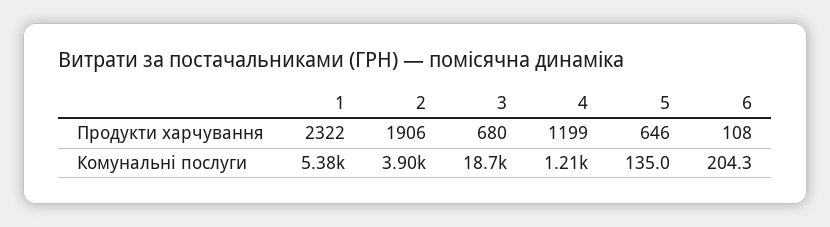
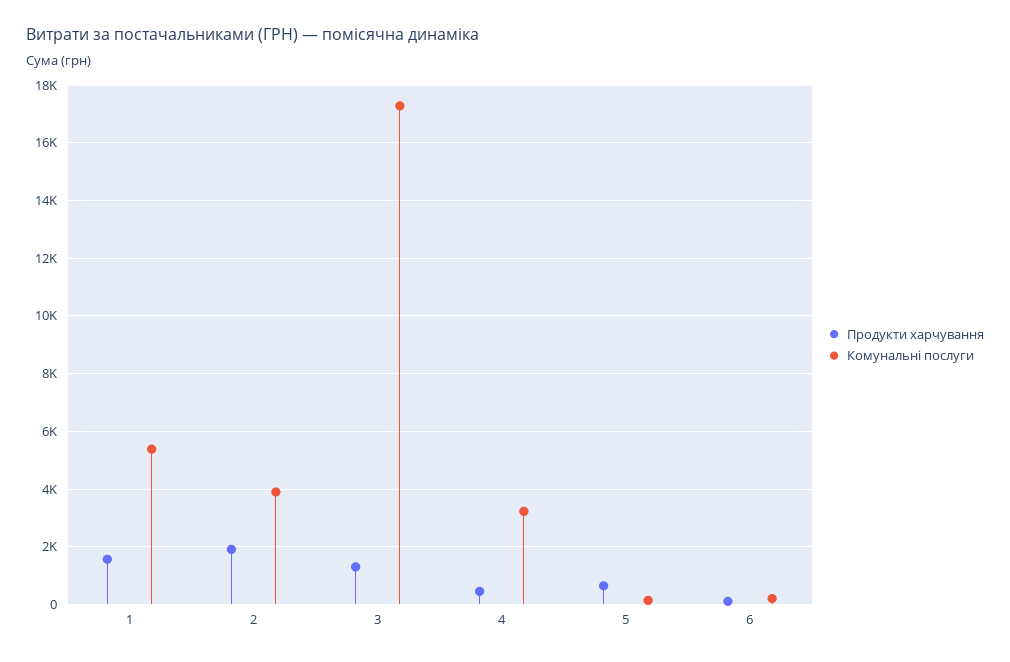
  {
    "Продукти харчування": {
-     "1": 2322,
+     "1": 1500,
      "2": 1906,
-     "3": 680,
+     "3": 1250,
-     "4": 1199,
+     "4": 500,
      "5": 646,
      "6": 108
    },
    "Комунальні послуги": {
      "1": 5380,
      "2": 3900,
-     "3": 18700,
+     "3": 17250,
-     "4": 1210,
+     "4": 3250,
      "5": 135,
      "6": 204.3
    }
  }

